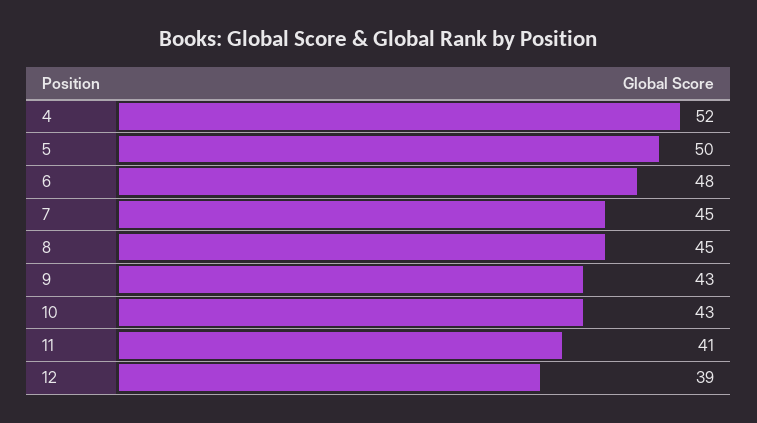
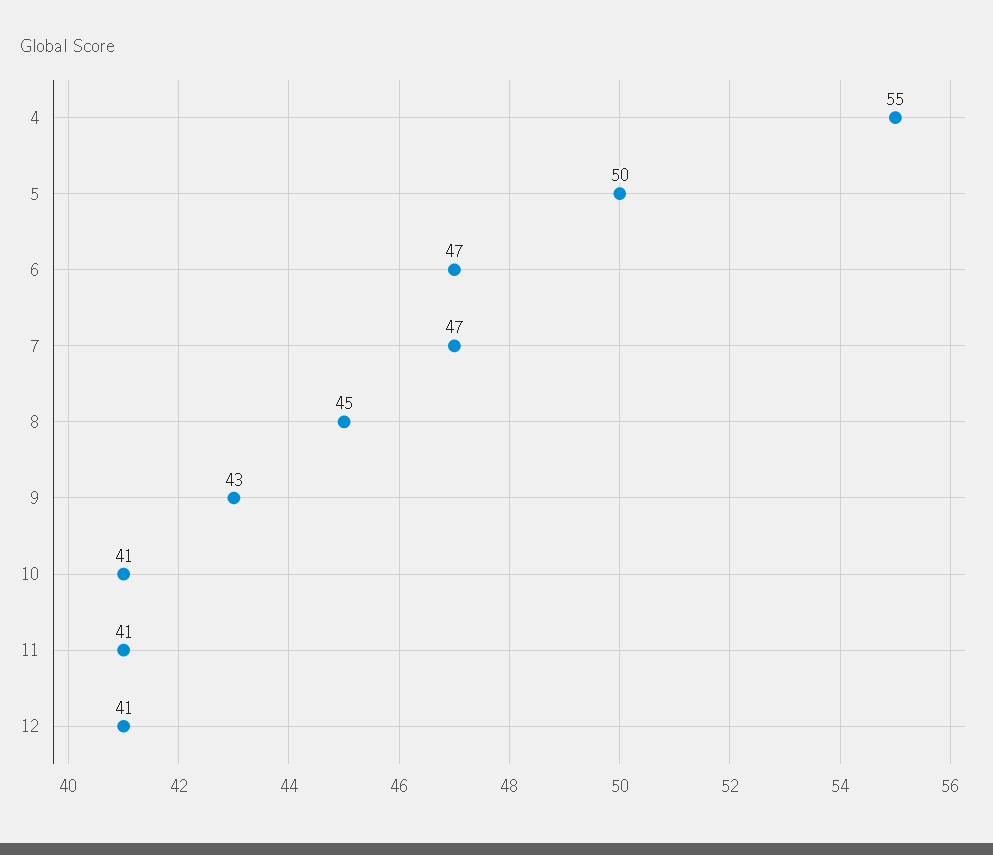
  {
-   "4": 52,
+   "4": 55,
    "5": 50,
-   "6": 48,
+   "6": 47,
-   "7": 45,
+   "7": 47,
    "8": 45,
    "9": 43,
-   "10": 43,
+   "10": 41,
    "11": 41,
-   "12": 39
+   "12": 41
  }

